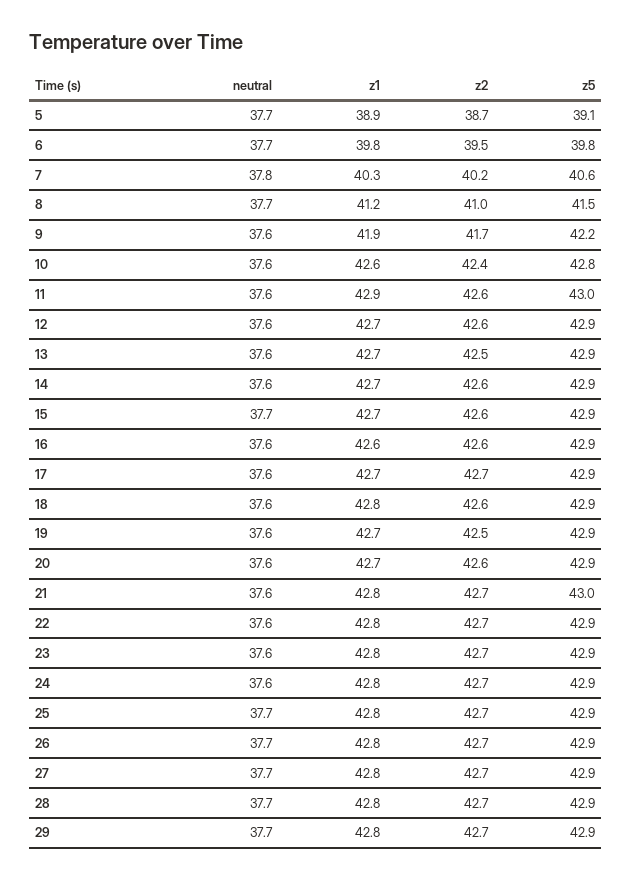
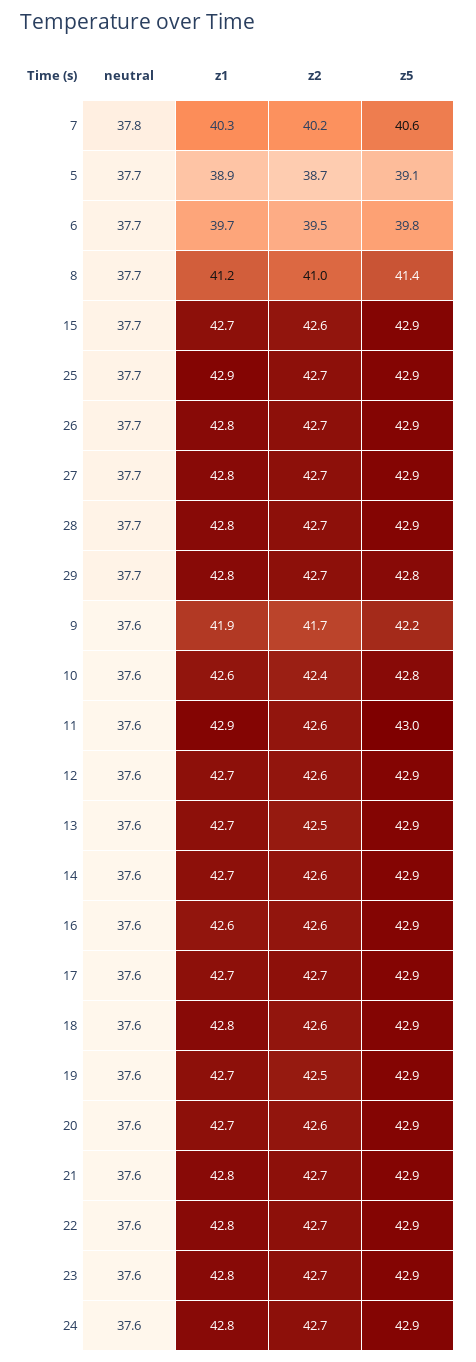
  {
    "neutral": {
      "5": 37.7,
      "6": 37.7,
      "7": 37.8,
      "8": 37.7,
      "9": 37.6,
      "10": 37.6,
      "11": 37.6,
      "12": 37.6,
      "13": 37.6,
      "14": 37.6,
      "15": 37.7,
      "16": 37.6,
      "17": 37.6,
      "18": 37.6,
      "19": 37.6,
      "20": 37.6,
      "21": 37.6,
      "22": 37.6,
      "23": 37.6,
      "24": 37.6,
      "25": 37.7,
      "26": 37.7,
      "27": 37.7,
      "28": 37.7,
      "29": 37.7
    },
    "z1": {
      "5": 38.9,
-     "6": 39.8,
+     "6": 39.7,
      "7": 40.3,
      "8": 41.2,
      "9": 41.9,
      "10": 42.6,
      "11": 42.9,
      "12": 42.7,
      "13": 42.7,
      "14": 42.7,
      "15": 42.7,
      "16": 42.6,
      "17": 42.7,
      "18": 42.8,
      "19": 42.7,
      "20": 42.7,
      "21": 42.8,
      "22": 42.8,
      "23": 42.8,
      "24": 42.8,
-     "25": 42.8,
+     "25": 42.9,
      "26": 42.8,
      "27": 42.8,
      "28": 42.8,
      "29": 42.8
    },
    "z2": {
      "5": 38.7,
      "6": 39.5,
      "7": 40.2,
      "8": 41,
      "9": 41.7,
      "10": 42.4,
      "11": 42.6,
      "12": 42.6,
      "13": 42.5,
      "14": 42.6,
      "15": 42.6,
      "16": 42.6,
      "17": 42.7,
      "18": 42.6,
      "19": 42.5,
      "20": 42.6,
      "21": 42.7,
      "22": 42.7,
      "23": 42.7,
      "24": 42.7,
      "25": 42.7,
      "26": 42.7,
      "27": 42.7,
      "28": 42.7,
      "29": 42.7
    },
    "z5": {
      "5": 39.1,
      "6": 39.8,
      "7": 40.6,
-     "8": 41.5,
+     "8": 41.4,
      "9": 42.2,
      "10": 42.8,
      "11": 43,
      "12": 42.9,
      "13": 42.9,
      "14": 42.9,
      "15": 42.9,
      "16": 42.9,
      "17": 42.9,
      "18": 42.9,
      "19": 42.9,
      "20": 42.9,
-     "21": 43,
+     "21": 42.9,
      "22": 42.9,
      "23": 42.9,
      "24": 42.9,
      "25": 42.9,
      "26": 42.9,
      "27": 42.9,
      "28": 42.9,
-     "29": 42.9
+     "29": 42.8
    }
  }

